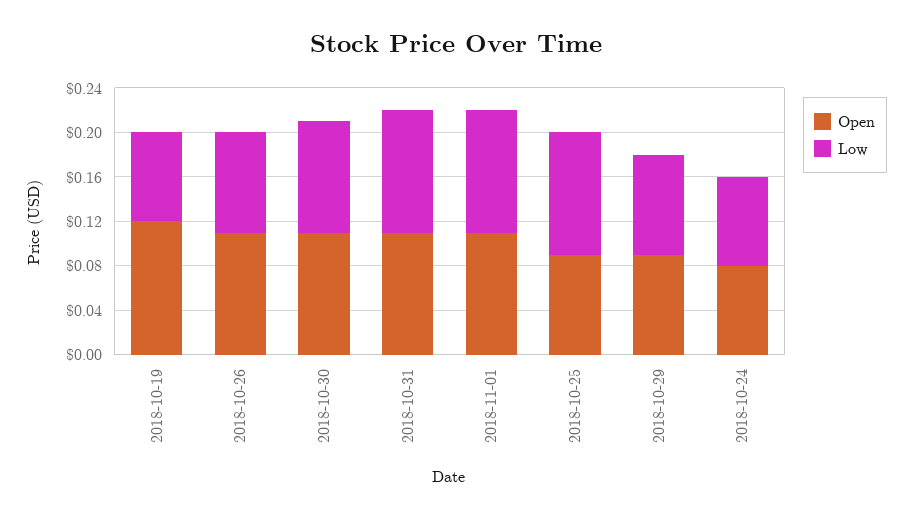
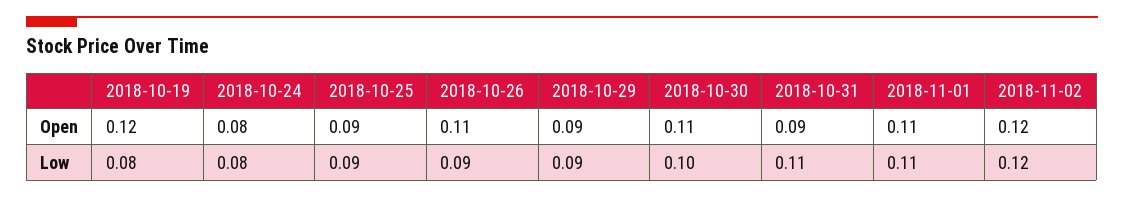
  {
    "Open": {
      "2018-10-19": 0.12,
      "2018-10-26": 0.11,
      "2018-10-30": 0.11,
-     "2018-10-31": 0.11,
+     "2018-10-31": 0.09,
      "2018-11-01": 0.11,
      "2018-10-25": 0.09,
      "2018-10-29": 0.09,
-     "2018-10-24": 0.08
+     "2018-10-24": 0.08,
+     "2018-11-02": 0.12
    },
    "Low": {
      "2018-10-19": 0.08,
      "2018-10-26": 0.09,
      "2018-10-30": 0.1,
      "2018-10-31": 0.11,
      "2018-11-01": 0.11,
-     "2018-10-25": 0.11,
+     "2018-10-25": 0.09,
      "2018-10-29": 0.09,
-     "2018-10-24": 0.08
+     "2018-10-24": 0.08,
+     "2018-11-02": 0.12
    }
  }

